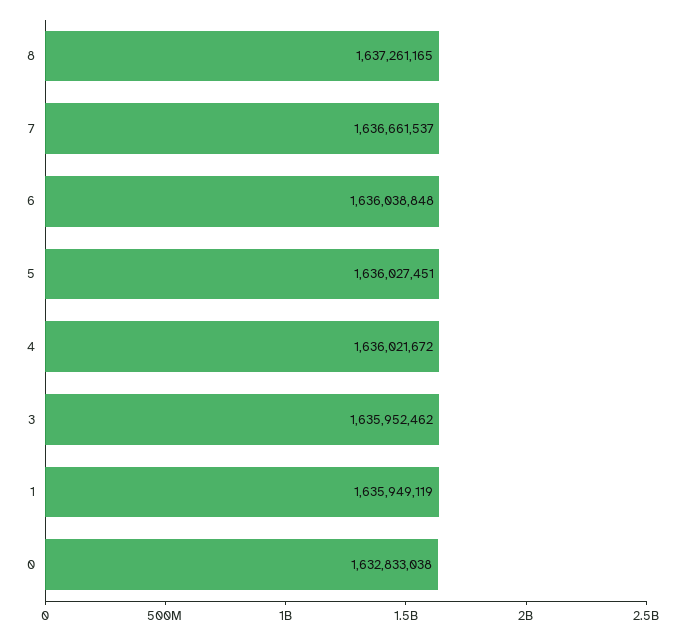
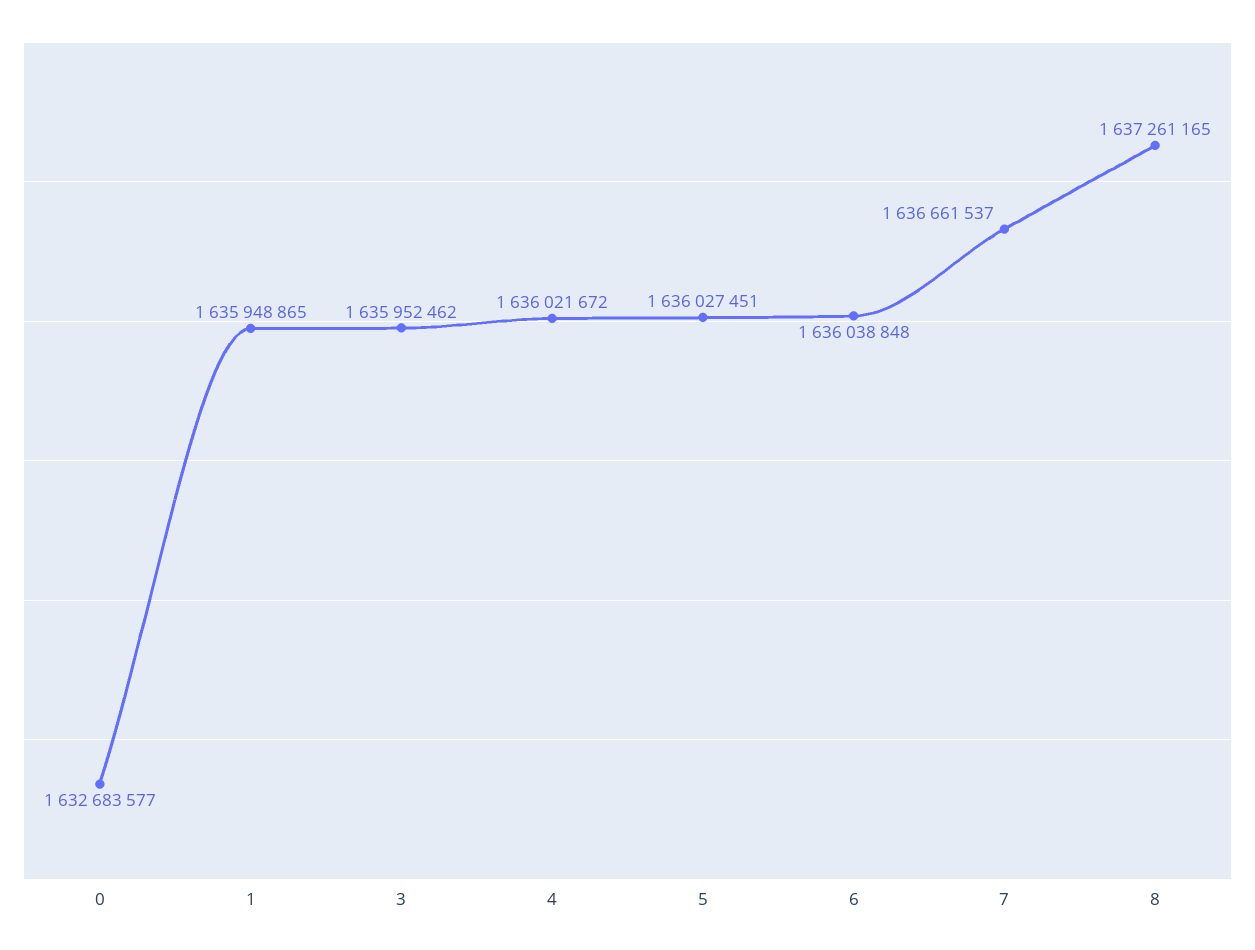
  {
    "8": 1637261165,
    "7": 1636661537,
    "6": 1636038848,
    "5": 1636027451,
    "4": 1636021672,
    "3": 1635952462,
-   "1": 1635949119,
+   "1": 1635948865,
-   "0": 1632833038
+   "0": 1632683577
  }

